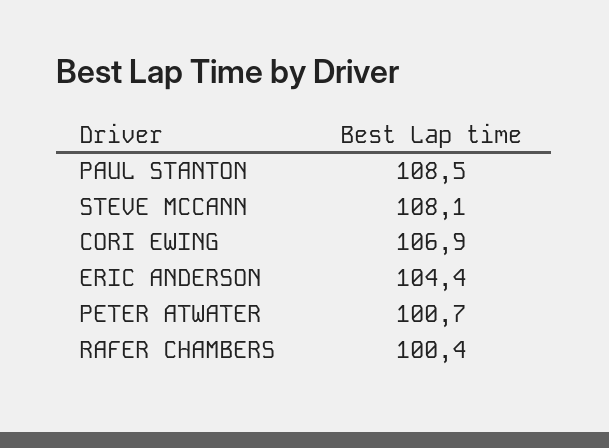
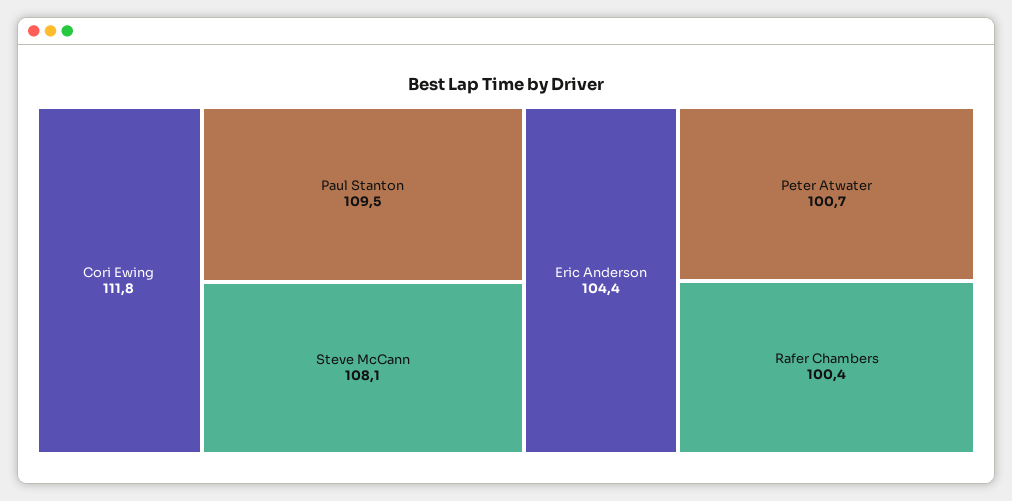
  {
-   "PAUL STANTON": 108.5,
+   "PAUL STANTON": 109.5,
    "STEVE MCCANN": 108.1,
-   "CORI EWING": 106.9,
+   "CORI EWING": 111.8,
    "ERIC ANDERSON": 104.4,
    "PETER ATWATER": 100.7,
    "RAFER CHAMBERS": 100.4
  }

